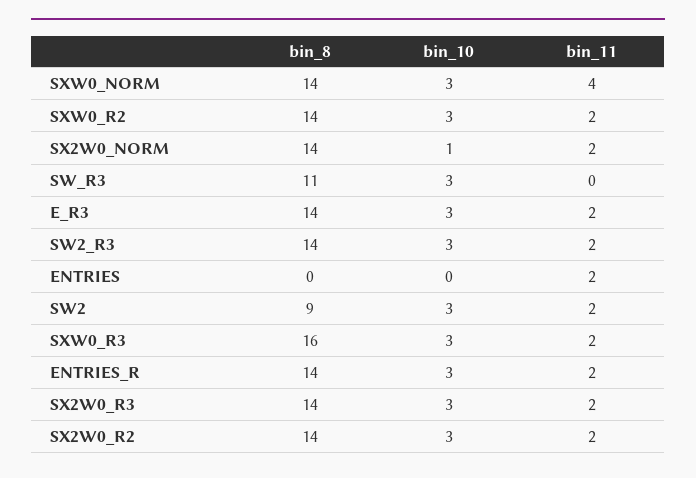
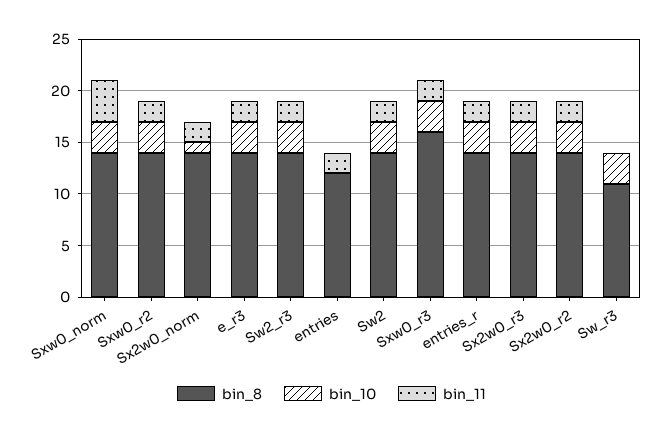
  {
    "bin_8": {
      "SXW0_NORM": 14,
      "SXW0_R2": 14,
      "SX2W0_NORM": 14,
      "SW_R3": 11,
      "E_R3": 14,
      "SW2_R3": 14,
-     "ENTRIES": 0,
+     "ENTRIES": 12,
-     "SW2": 9,
+     "SW2": 14,
      "SXW0_R3": 16,
      "ENTRIES_R": 14,
      "SX2W0_R3": 14,
      "SX2W0_R2": 14
    },
    "bin_10": {
      "SXW0_NORM": 3,
      "SXW0_R2": 3,
      "SX2W0_NORM": 1,
      "SW_R3": 3,
      "E_R3": 3,
      "SW2_R3": 3,
      "ENTRIES": 0,
      "SW2": 3,
      "SXW0_R3": 3,
      "ENTRIES_R": 3,
      "SX2W0_R3": 3,
      "SX2W0_R2": 3
    },
    "bin_11": {
      "SXW0_NORM": 4,
      "SXW0_R2": 2,
      "SX2W0_NORM": 2,
      "SW_R3": 0,
      "E_R3": 2,
      "SW2_R3": 2,
      "ENTRIES": 2,
      "SW2": 2,
      "SXW0_R3": 2,
      "ENTRIES_R": 2,
      "SX2W0_R3": 2,
      "SX2W0_R2": 2
    }
  }

